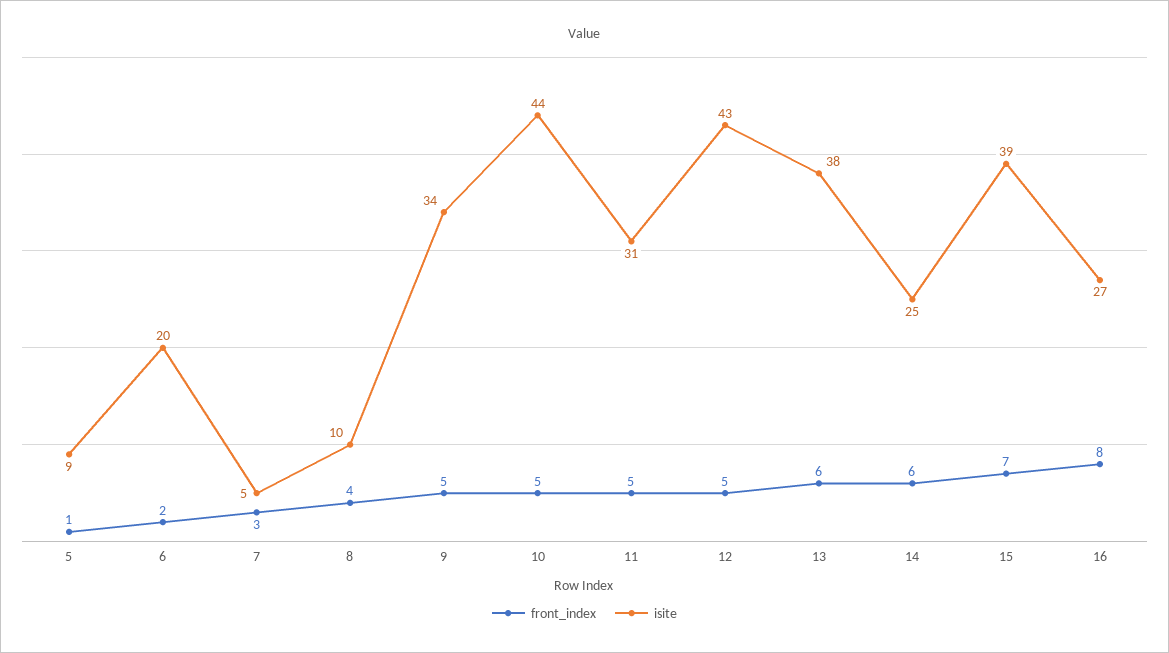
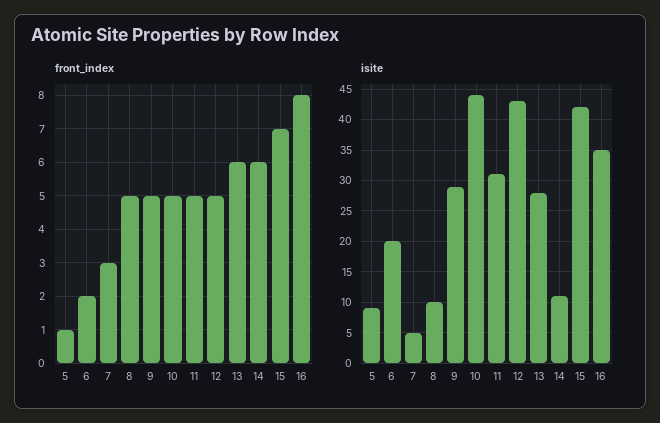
  {
    "front_index": {
      "5": 1,
      "6": 2,
      "7": 3,
-     "8": 4,
+     "8": 5,
      "9": 5,
      "10": 5,
      "11": 5,
      "12": 5,
      "13": 6,
      "14": 6,
      "15": 7,
      "16": 8
    },
    "isite": {
      "5": 9,
      "6": 20,
      "7": 5,
      "8": 10,
-     "9": 34,
+     "9": 29,
      "10": 44,
      "11": 31,
      "12": 43,
-     "13": 38,
+     "13": 28,
-     "14": 25,
+     "14": 11,
-     "15": 39,
+     "15": 42,
-     "16": 27
+     "16": 35
    }
  }

